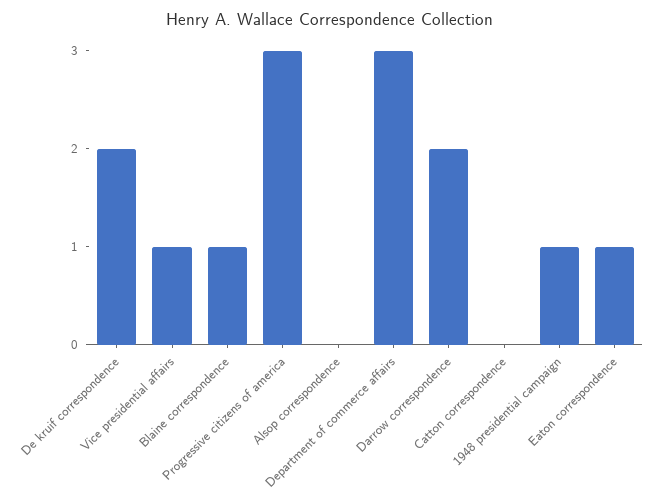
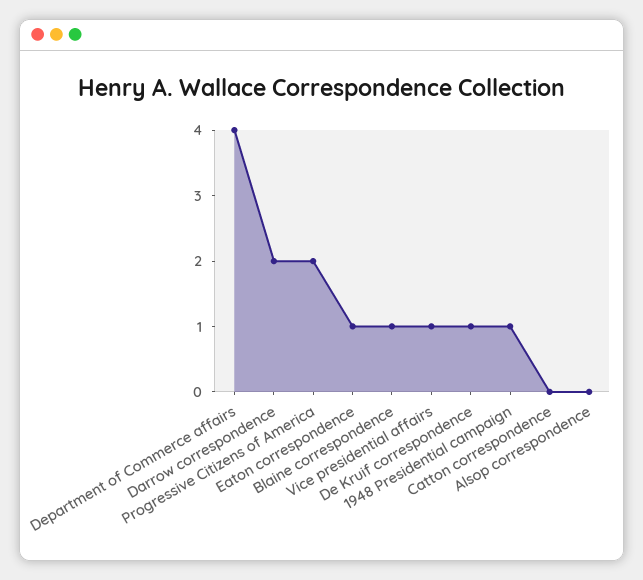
  {
-   "De kruif correspondence": 2,
+   "De kruif correspondence": 1,
    "Vice presidential affairs": 1,
    "Blaine correspondence": 1,
-   "Progressive citizens of america": 3,
+   "Progressive citizens of america": 2,
    "Alsop correspondence": 0,
-   "Department of commerce affairs": 3,
+   "Department of commerce affairs": 4,
    "Darrow correspondence": 2,
    "Catton correspondence": 0,
    "1948 presidential campaign": 1,
    "Eaton correspondence": 1
  }

